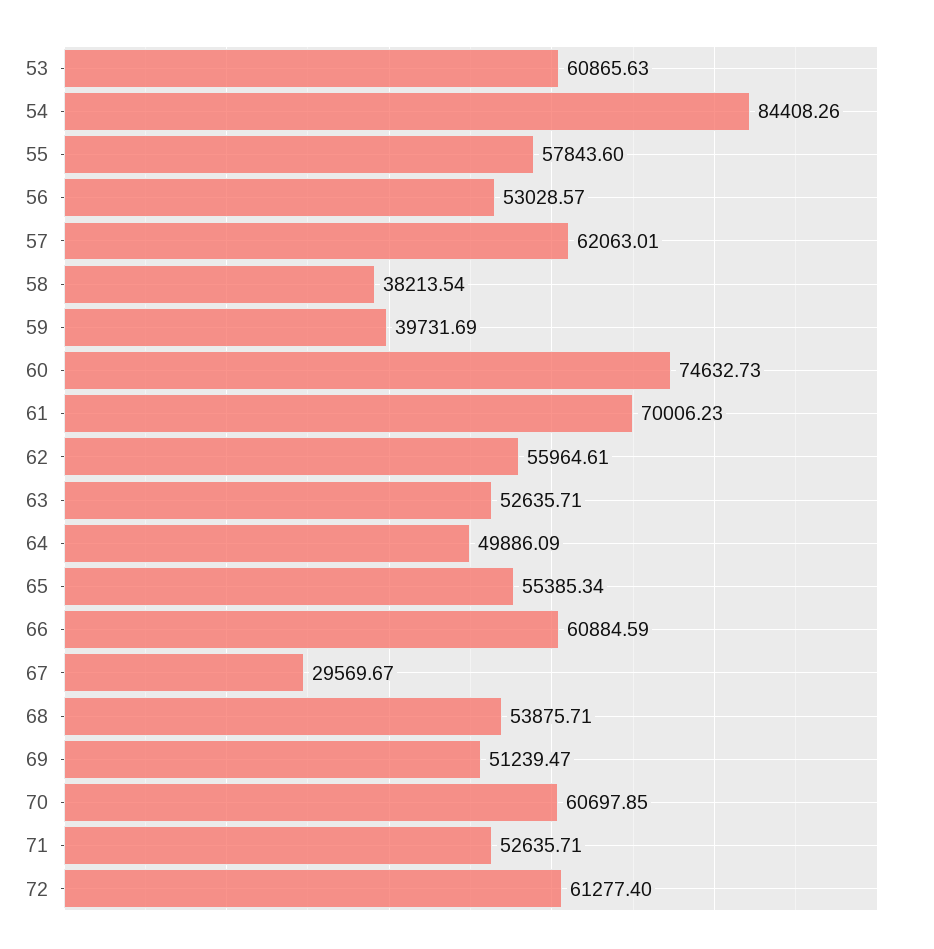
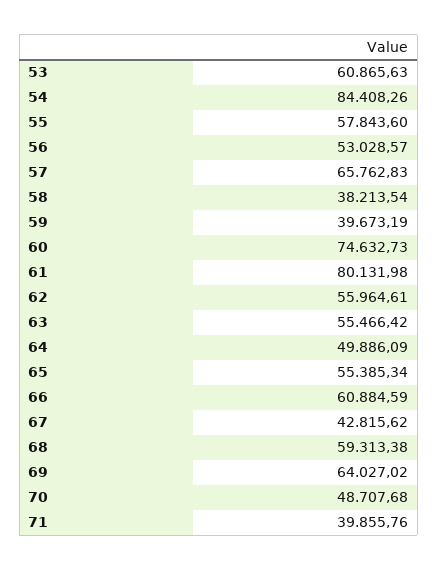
  {
    "53": 60865.63,
    "54": 84408.26,
    "55": 57843.6,
    "56": 53028.57,
-   "57": 62063.01,
+   "57": 65762.83,
    "58": 38213.54,
-   "59": 39731.69,
+   "59": 39673.19,
    "60": 74632.73,
-   "61": 70006.23,
+   "61": 80131.98,
    "62": 55964.61,
-   "63": 52635.71,
+   "63": 55466.42,
    "64": 49886.09,
    "65": 55385.34,
    "66": 60884.59,
-   "67": 29569.67,
+   "67": 42815.62,
-   "68": 53875.71,
+   "68": 59313.38,
-   "69": 51239.47,
+   "69": 64027.02,
-   "70": 60697.85,
+   "70": 48707.68,
-   "71": 52635.71,
+   "71": 39855.76
-   "72": 61277.4
  }

